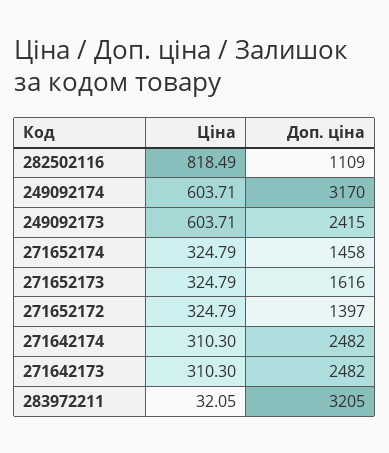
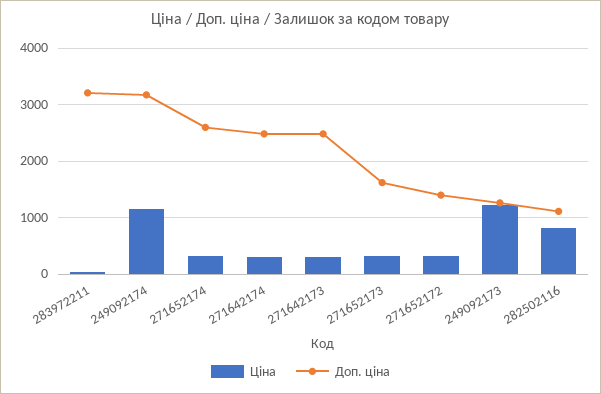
  {
    "Ціна": {
      "282502116": 818.49,
-     "249092174": 603.71,
+     "249092174": 1200,
-     "249092173": 603.71,
+     "249092173": 1200,
      "271652174": 324.79,
      "271652173": 324.79,
      "271652172": 324.79,
      "271642174": 310.3,
      "271642173": 310.3,
      "283972211": 32.05
    },
    "Доп. ціна": {
      "282502116": 1109,
      "249092174": 3170,
-     "249092173": 2415,
+     "249092173": 1200,
-     "271652174": 1458,
+     "271652174": 2600,
      "271652173": 1616,
      "271652172": 1397,
      "271642174": 2482,
      "271642173": 2482,
      "283972211": 3205
    }
  }

